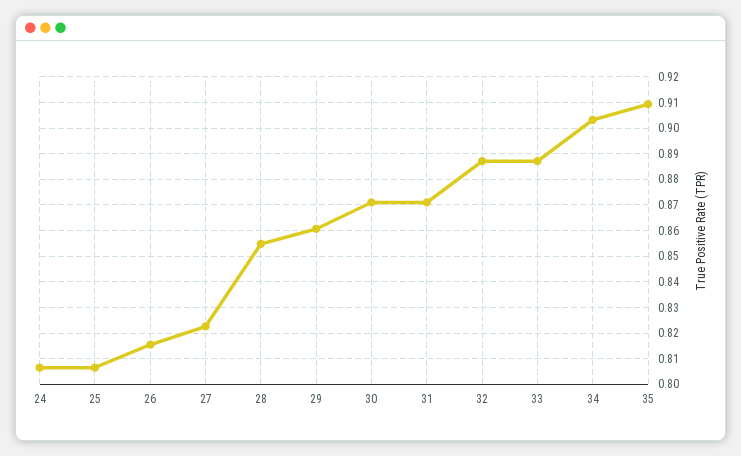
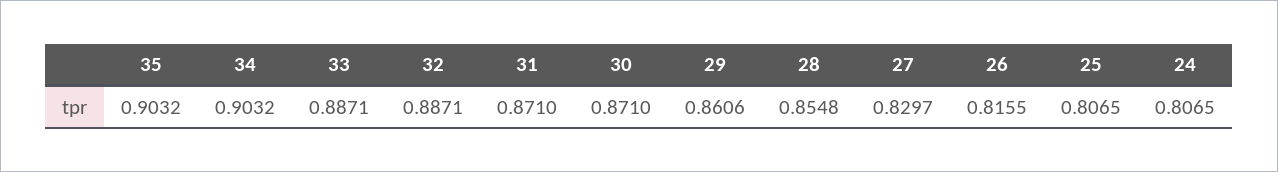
  {
    "24": 0.8065,
    "25": 0.8065,
    "26": 0.8155,
-   "27": 0.8225,
+   "27": 0.8297,
    "28": 0.8548,
    "29": 0.8606,
    "30": 0.871,
    "31": 0.871,
    "32": 0.8871,
    "33": 0.8871,
    "34": 0.9032,
-   "35": 0.91
+   "35": 0.9032
  }

